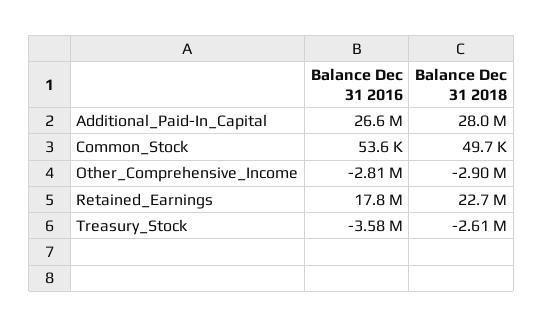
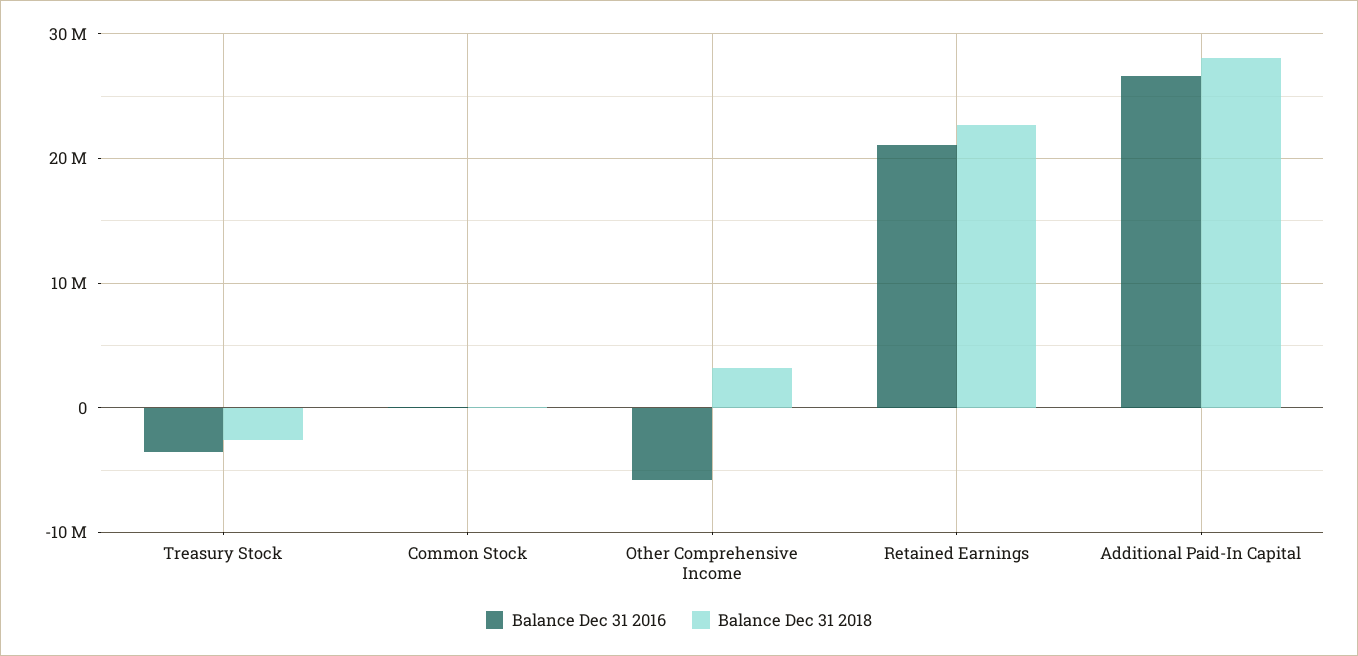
  {
    "Balance Dec 31 2016": {
      "Additional_Paid-In_Capital": 26600000,
      "Common_Stock": 53600,
-     "Other_Comprehensive_Income": -2810000,
+     "Other_Comprehensive_Income": -6000000,
-     "Retained_Earnings": 17800000,
+     "Retained_Earnings": 21000000,
      "Treasury_Stock": -3580000
    },
    "Balance Dec 31 2018": {
      "Additional_Paid-In_Capital": 28000000,
      "Common_Stock": 49700,
-     "Other_Comprehensive_Income": -2900000,
+     "Other_Comprehensive_Income": 3000000,
      "Retained_Earnings": 22700000,
      "Treasury_Stock": -2610000
    }
  }

